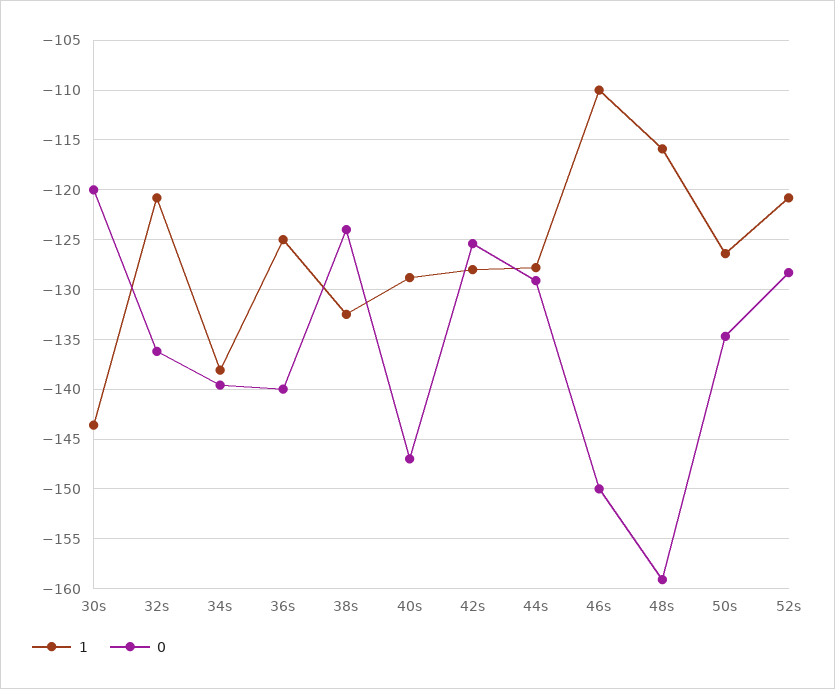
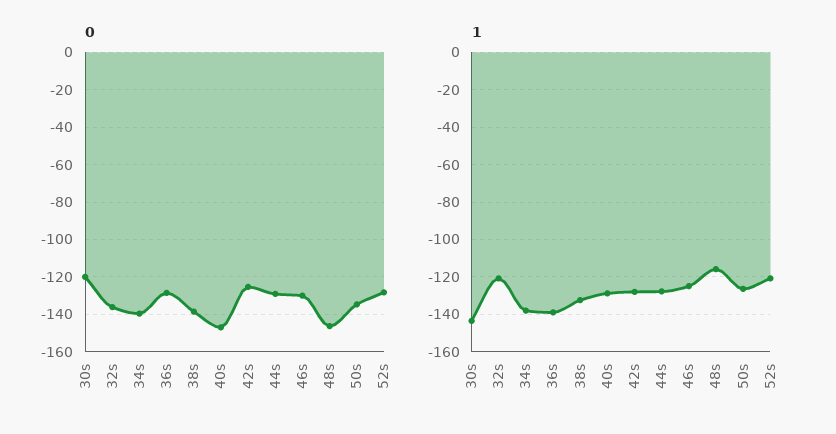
  {
    "1": {
      "30s": -144,
      "32s": -121,
      "34s": -138,
-     "36s": -125,
+     "36s": -140,
      "38s": -133,
      "40s": -129,
      "42s": -128,
      "44s": -128,
-     "46s": -110,
+     "46s": -125,
      "48s": -116,
      "50s": -126,
      "52s": -121
    },
    "0": {
      "30s": -120,
      "32s": -136,
      "34s": -140,
-     "36s": -140,
+     "36s": -130,
-     "38s": -124,
+     "38s": -140,
      "40s": -147,
      "42s": -125,
      "44s": -129,
-     "46s": -150,
+     "46s": -130,
-     "48s": -159,
+     "48s": -145,
      "50s": -135,
      "52s": -128
    }
  }

